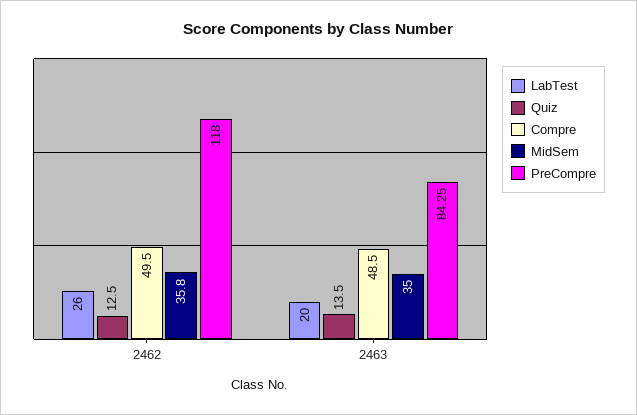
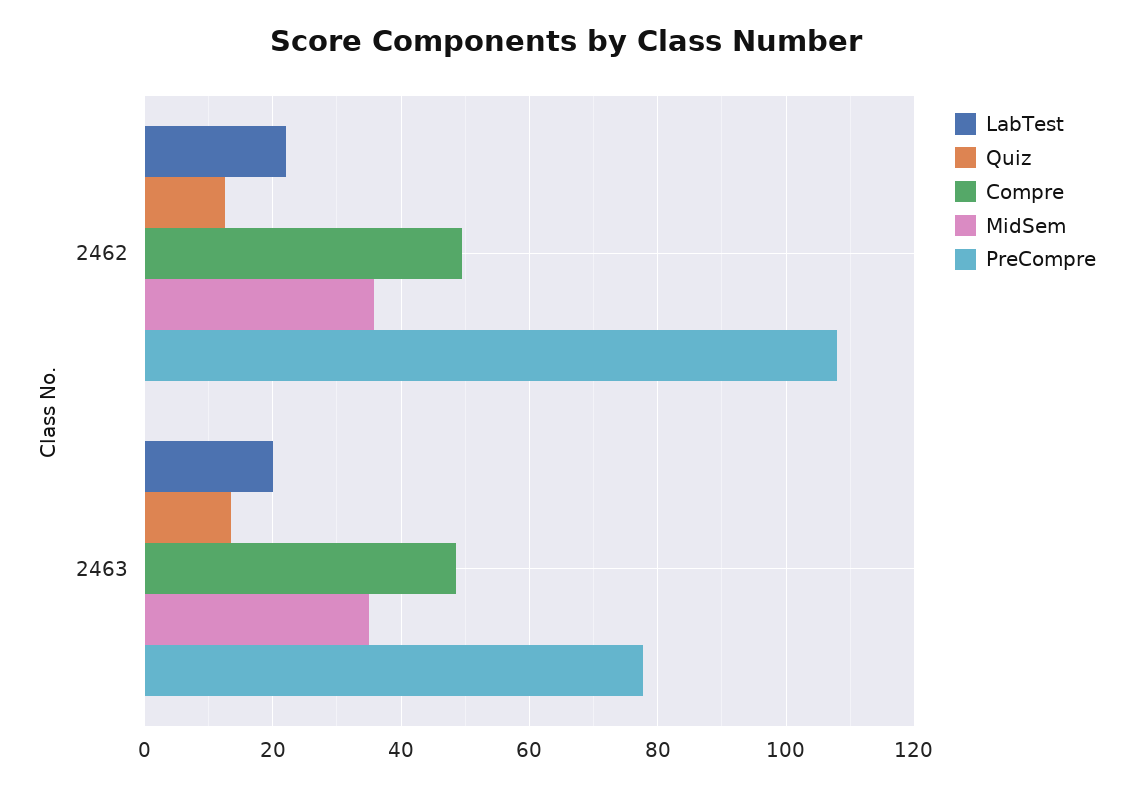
  {
    "LabTest": {
-     "2462": 26,
+     "2462": 22,
      "2463": 20
    },
    "Quiz": {
      "2462": 12.5,
      "2463": 13.5
    },
    "Compre": {
      "2462": 49.5,
      "2463": 48.5
    },
    "MidSem": {
      "2462": 35.8,
      "2463": 35
    },
    "PreCompre": {
-     "2462": 118,
+     "2462": 108,
-     "2463": 84.25
+     "2463": 78
    }
  }

